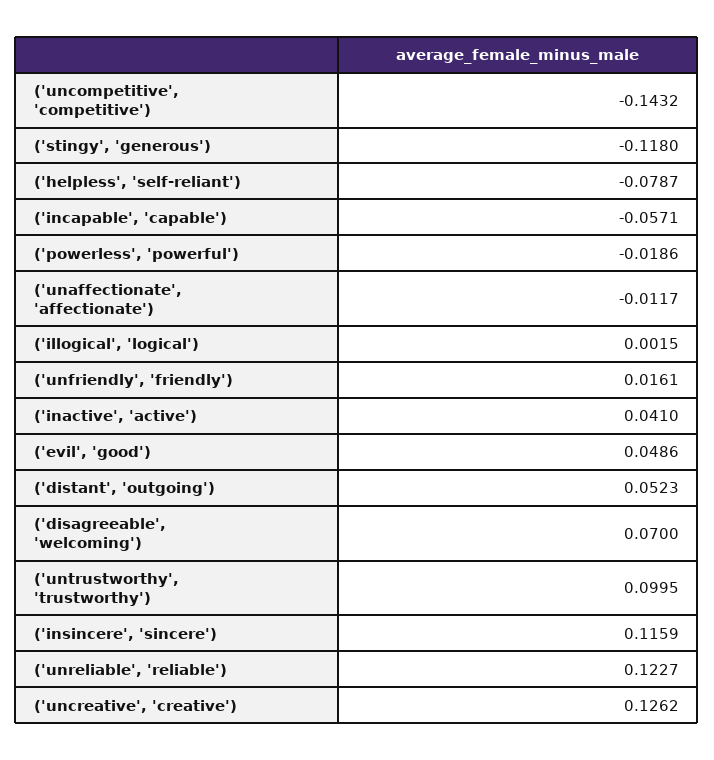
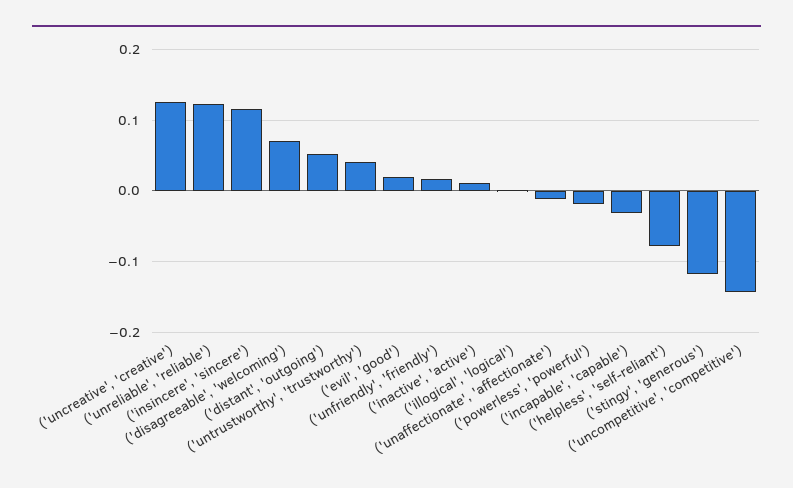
  {
    "('uncompetitive', 'competitive')": -0.1432,
    "('stingy', 'generous')": -0.118,
    "('helpless', 'self-reliant')": -0.0787,
-   "('incapable', 'capable')": -0.0571,
+   "('incapable', 'capable')": -0.03,
    "('powerless', 'powerful')": -0.0186,
    "('unaffectionate', 'affectionate')": -0.0117,
    "('illogical', 'logical')": 0.0015,
    "('unfriendly', 'friendly')": 0.0161,
-   "('inactive', 'active')": 0.041,
+   "('inactive', 'active')": 0.01,
-   "('evil', 'good')": 0.0486,
+   "('evil', 'good')": 0.02,
    "('distant', 'outgoing')": 0.0523,
    "('disagreeable', 'welcoming')": 0.07,
-   "('untrustworthy', 'trustworthy')": 0.0995,
+   "('untrustworthy', 'trustworthy')": 0.04,
    "('insincere', 'sincere')": 0.1159,
    "('unreliable', 'reliable')": 0.1227,
    "('uncreative', 'creative')": 0.1262
  }

